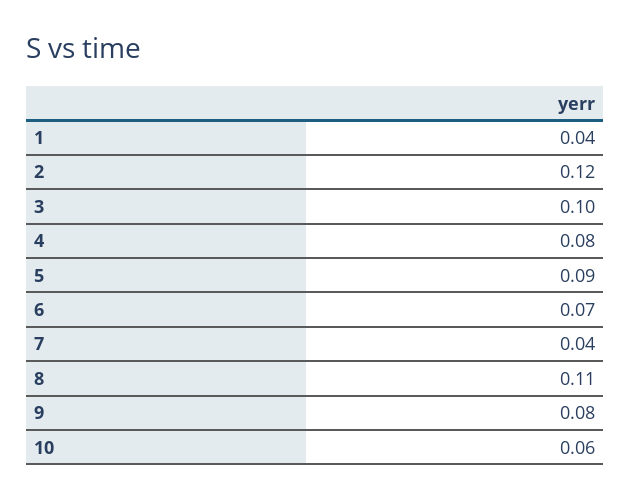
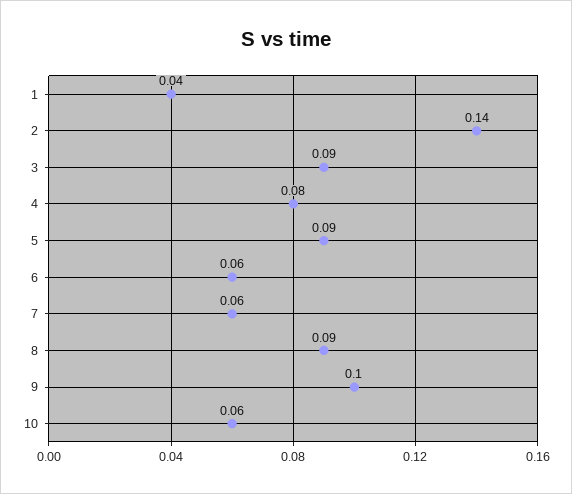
  {
    "1": 0.04,
-   "2": 0.12,
+   "2": 0.14,
-   "3": 0.1,
+   "3": 0.09,
    "4": 0.08,
    "5": 0.09,
-   "6": 0.07,
+   "6": 0.06,
-   "7": 0.04,
+   "7": 0.06,
-   "8": 0.11,
+   "8": 0.09,
-   "9": 0.08,
+   "9": 0.1,
    "10": 0.06
  }

